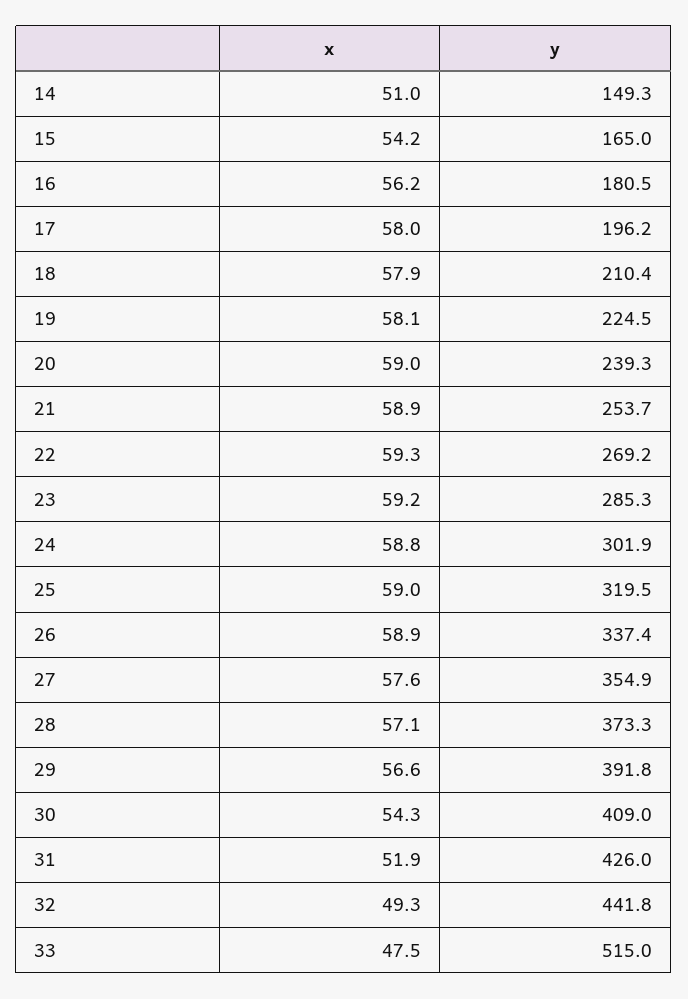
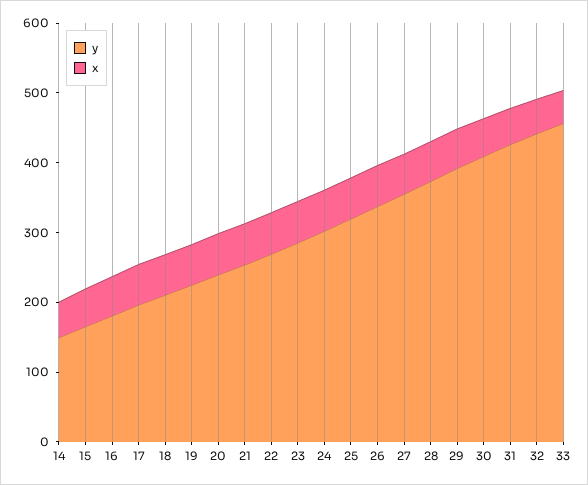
  {
    "x": {
      "14": 51,
      "15": 54.2,
      "16": 56.2,
      "17": 58,
      "18": 57.9,
      "19": 58.1,
      "20": 59,
      "21": 58.9,
      "22": 59.3,
      "23": 59.2,
      "24": 58.8,
      "25": 59,
      "26": 58.9,
      "27": 57.6,
      "28": 57.1,
      "29": 56.6,
      "30": 54.3,
      "31": 51.9,
      "32": 49.3,
      "33": 47.5
    },
    "y": {
      "14": 149.3,
      "15": 165,
      "16": 180.5,
      "17": 196.2,
      "18": 210.4,
      "19": 224.5,
      "20": 239.3,
      "21": 253.7,
      "22": 269.2,
      "23": 285.3,
      "24": 301.9,
      "25": 319.5,
      "26": 337.4,
      "27": 354.9,
      "28": 373.3,
      "29": 391.8,
      "30": 409,
      "31": 426,
      "32": 441.8,
-     "33": 515
+     "33": 460
    }
  }

